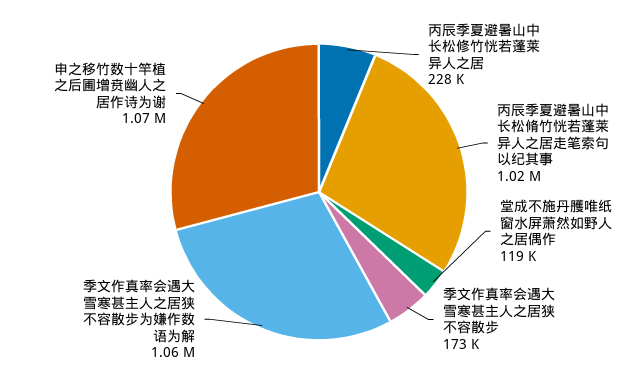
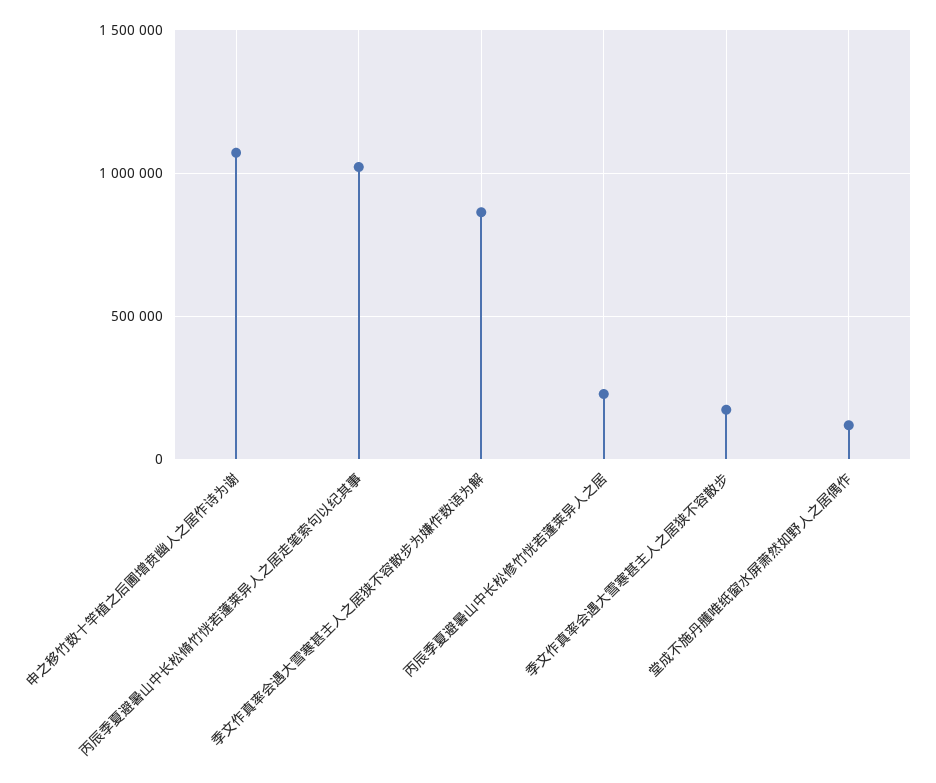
  {
    "丙辰季夏避暑山中长松修竹恍若蓬莱异人之居": 228000,
    "丙辰季夏避暑山中长松脩竹恍若蓬莱异人之居走笔索句以纪其事": 1020000,
    "堂成不施丹雘唯纸窗水屏萧然如野人之居偶作": 119000,
    "季文作真率会遇大雪寒甚主人之居狭不容散步": 173000,
-   "季文作真率会遇大雪寒甚主人之居狭不容散步为嫌作数语为解": 1060000,
+   "季文作真率会遇大雪寒甚主人之居狭不容散步为嫌作数语为解": 850000,
    "申之移竹数十竿植之后圃增贲幽人之居作诗为谢": 1070000
  }

